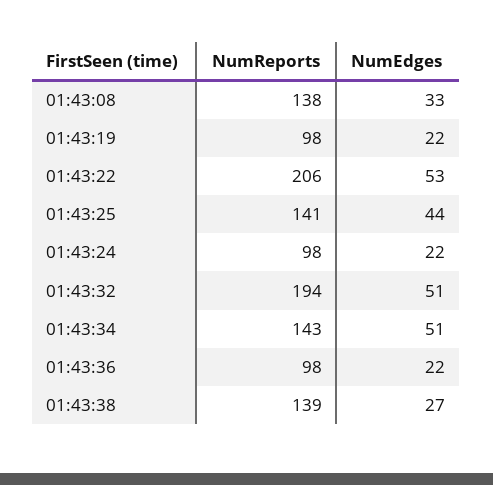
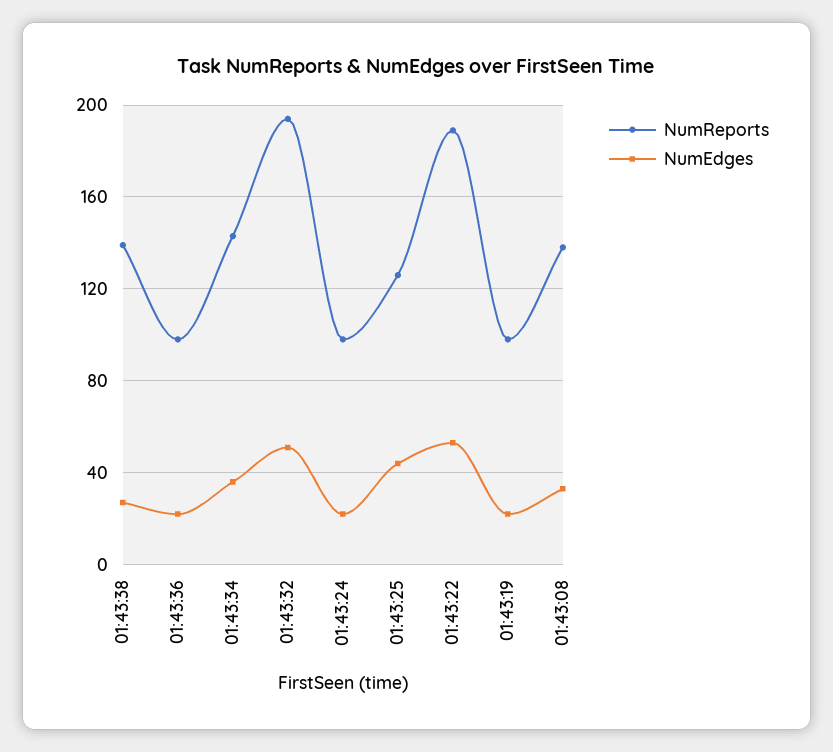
  {
    "NumReports": {
      "01:43:08": 138,
      "01:43:19": 98,
-     "01:43:22": 206,
+     "01:43:22": 190,
-     "01:43:25": 141,
+     "01:43:25": 125,
      "01:43:24": 98,
      "01:43:32": 194,
      "01:43:34": 143,
      "01:43:36": 98,
      "01:43:38": 139
    },
    "NumEdges": {
      "01:43:08": 33,
      "01:43:19": 22,
      "01:43:22": 53,
      "01:43:25": 44,
      "01:43:24": 22,
      "01:43:32": 51,
-     "01:43:34": 51,
+     "01:43:34": 35,
      "01:43:36": 22,
      "01:43:38": 27
    }
  }

